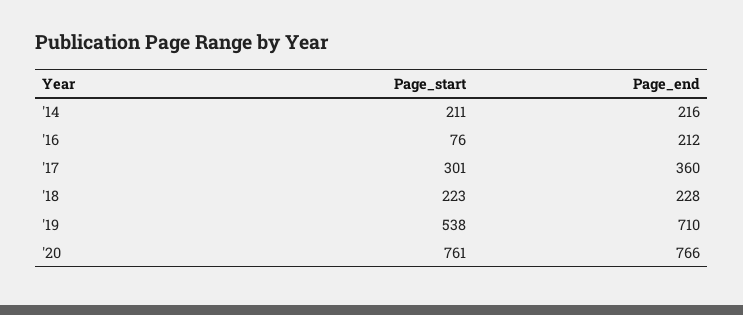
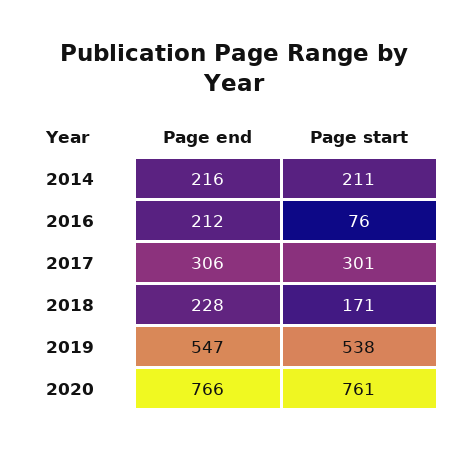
  {
    "Page_start": {
      "'14": 211,
      "'16": 76,
      "'17": 301,
-     "'18": 223,
+     "'18": 171,
      "'19": 538,
      "'20": 761
    },
    "Page_end": {
      "'14": 216,
      "'16": 212,
-     "'17": 360,
+     "'17": 306,
      "'18": 228,
-     "'19": 710,
+     "'19": 547,
      "'20": 766
    }
  }

